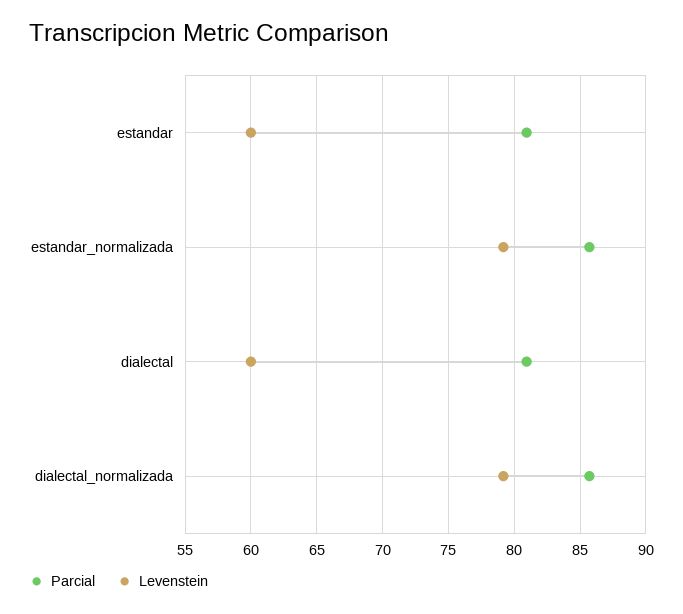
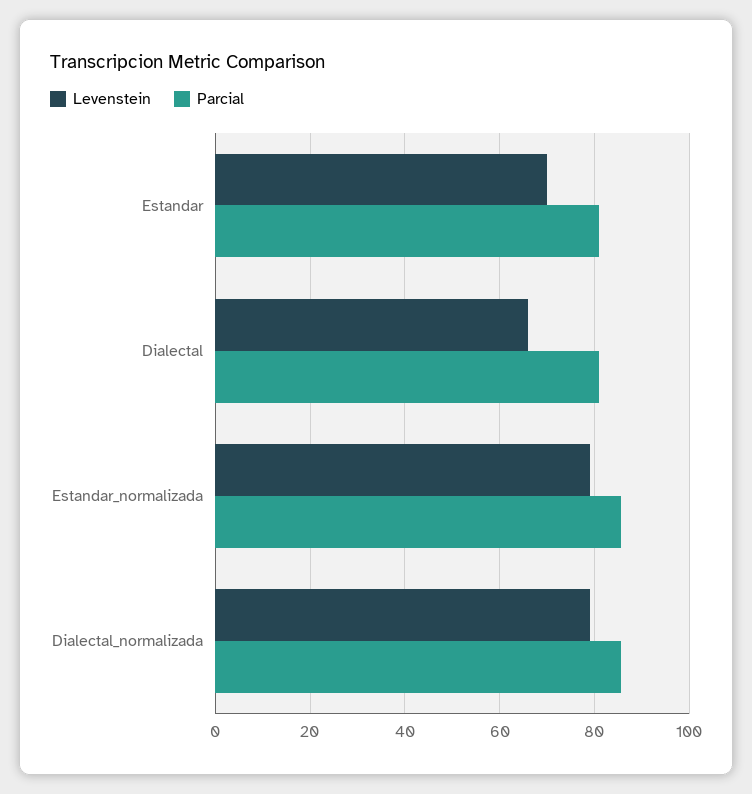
  {
    "Parcial": {
      "estandar": 81,
      "estandar_normalizada": 85.5,
      "dialectal": 81,
      "dialectal_normalizada": 85.5
    },
    "Levenstein": {
-     "estandar": 60,
+     "estandar": 70,
      "estandar_normalizada": 79,
-     "dialectal": 60,
+     "dialectal": 66,
      "dialectal_normalizada": 79
    }
  }

